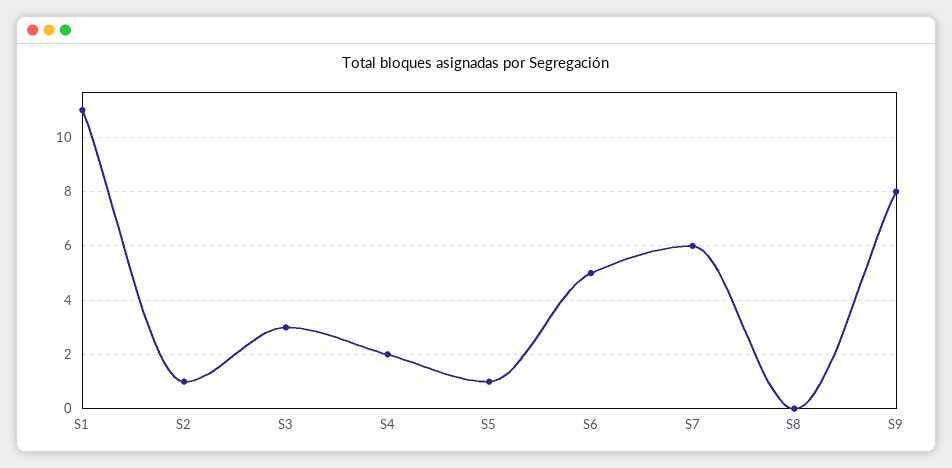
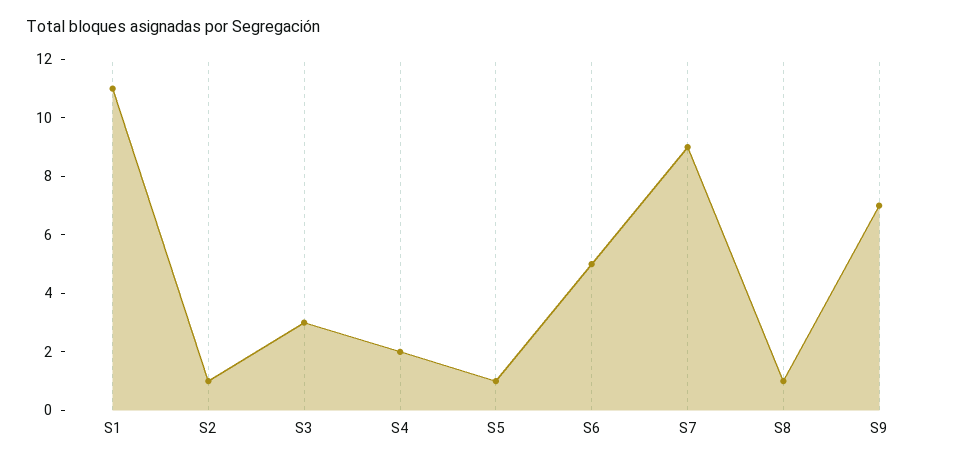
  {
    "S1": 11,
    "S2": 1,
    "S3": 3,
    "S4": 2,
    "S5": 1,
    "S6": 5,
-   "S7": 6,
+   "S7": 9,
-   "S8": 0,
+   "S8": 1,
-   "S9": 8
+   "S9": 7
  }

